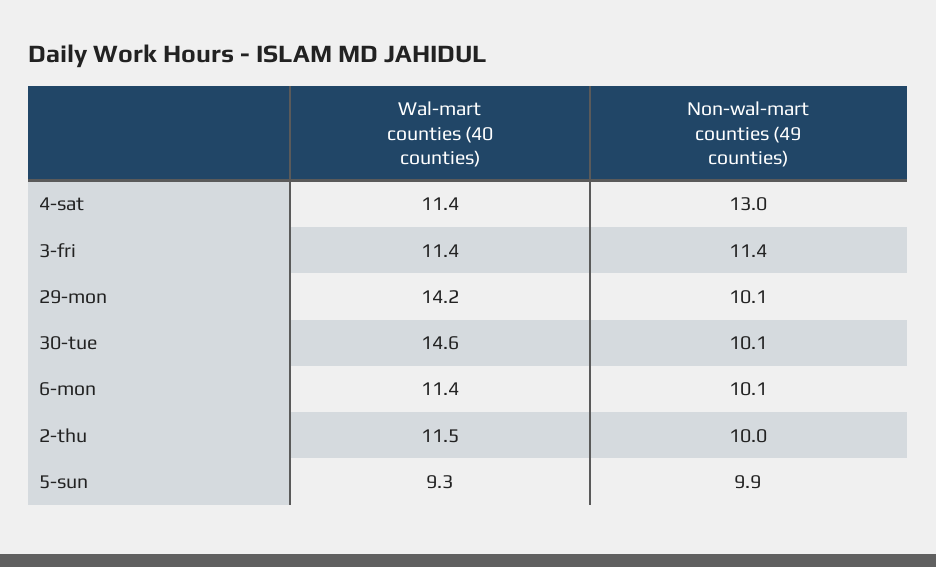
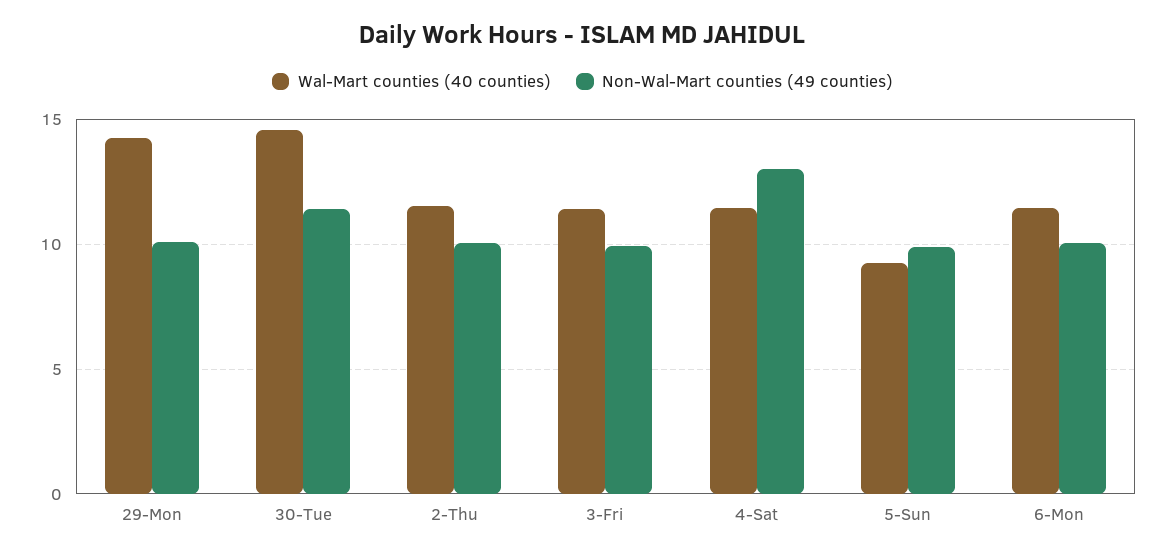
  {
    "Wal-mart counties (40 counties)": {
      "4-sat": 11.4,
      "3-fri": 11.4,
      "29-mon": 14.2,
      "30-tue": 14.6,
      "6-mon": 11.4,
      "2-thu": 11.5,
      "5-sun": 9.3
    },
    "Non-wal-mart counties (49 counties)": {
      "4-sat": 13,
-     "3-fri": 11.4,
+     "3-fri": 10,
      "29-mon": 10.1,
-     "30-tue": 10.1,
+     "30-tue": 11.5,
      "6-mon": 10.1,
      "2-thu": 10,
      "5-sun": 9.9
    }
  }

